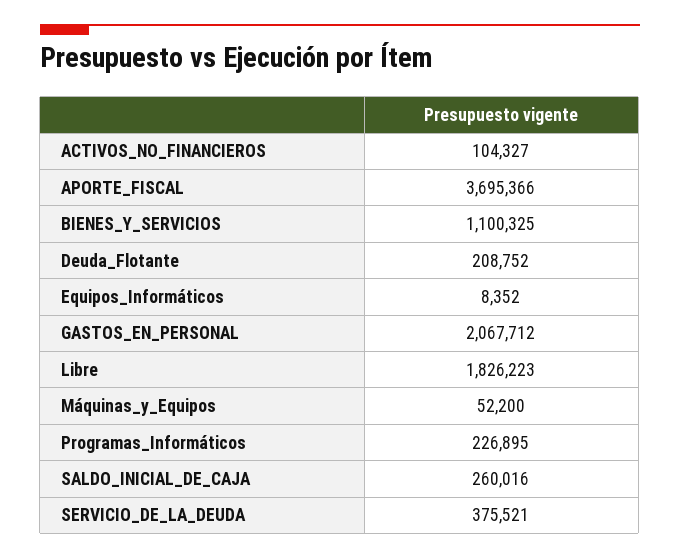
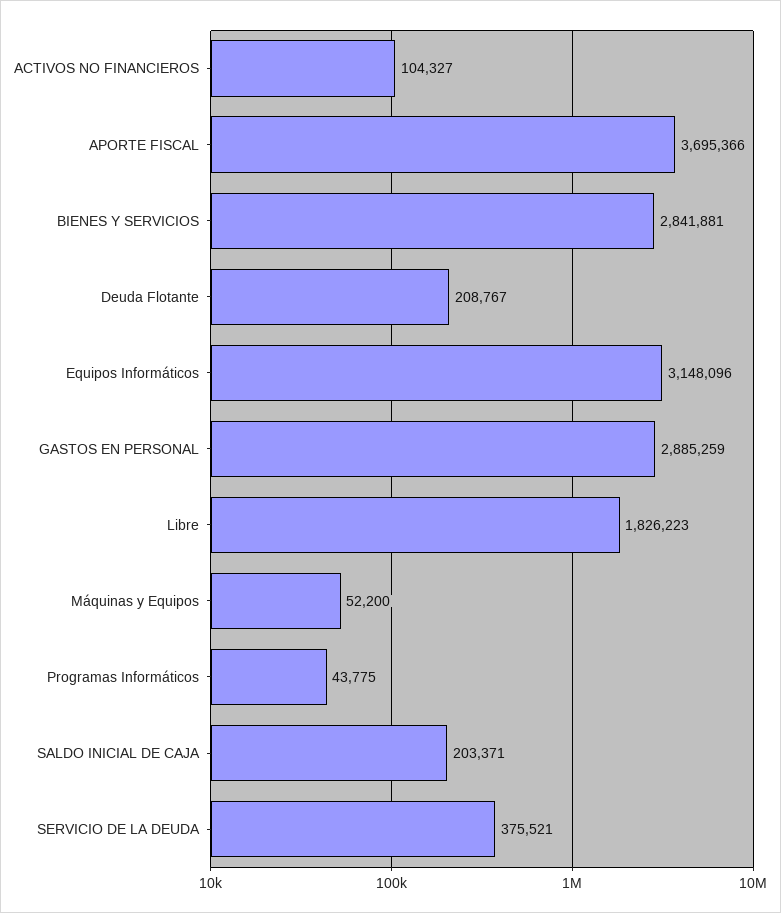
  {
    "ACTIVOS_NO_FINANCIEROS": 104327,
    "APORTE_FISCAL": 3695366,
-   "BIENES_Y_SERVICIOS": 1100325,
+   "BIENES_Y_SERVICIOS": 2841881,
-   "Deuda_Flotante": 208752,
+   "Deuda_Flotante": 208767,
-   "Equipos_Informáticos": 8352,
+   "Equipos_Informáticos": 3148096,
-   "GASTOS_EN_PERSONAL": 2067712,
+   "GASTOS_EN_PERSONAL": 2885259,
    "Libre": 1826223,
    "Máquinas_y_Equipos": 52200,
-   "Programas_Informáticos": 226895,
+   "Programas_Informáticos": 43775,
-   "SALDO_INICIAL_DE_CAJA": 260016,
+   "SALDO_INICIAL_DE_CAJA": 203371,
    "SERVICIO_DE_LA_DEUDA": 375521
  }

